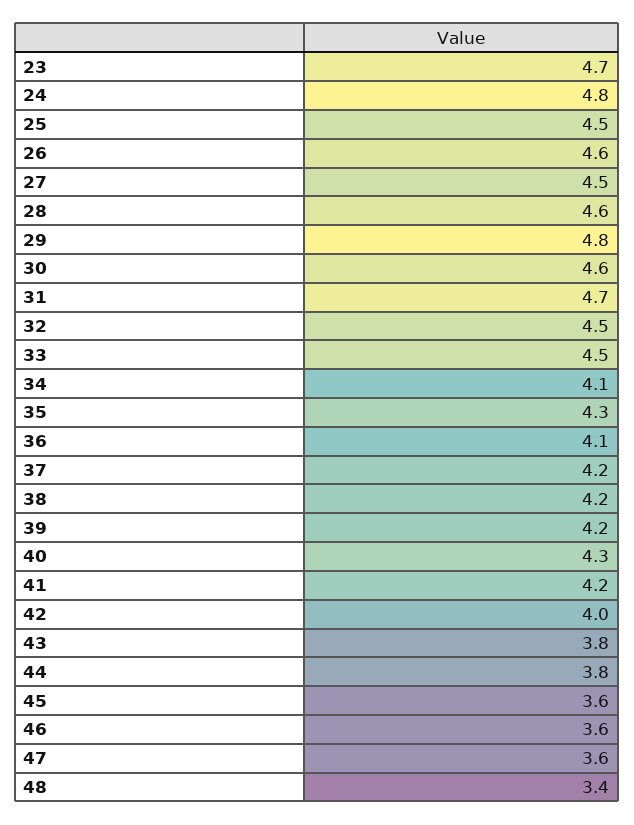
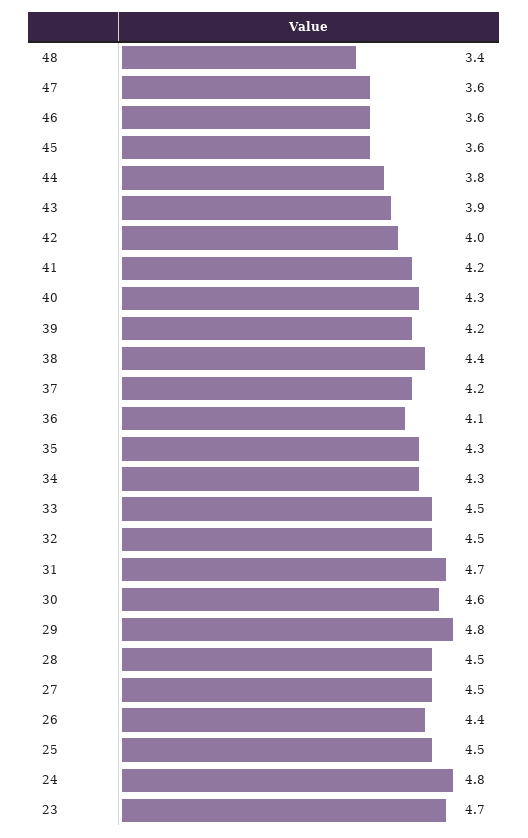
  {
    "23": 4.7,
    "24": 4.8,
    "25": 4.5,
-   "26": 4.6,
+   "26": 4.4,
    "27": 4.5,
-   "28": 4.6,
+   "28": 4.5,
    "29": 4.8,
    "30": 4.6,
    "31": 4.7,
    "32": 4.5,
    "33": 4.5,
-   "34": 4.1,
+   "34": 4.3,
    "35": 4.3,
    "36": 4.1,
    "37": 4.2,
-   "38": 4.2,
+   "38": 4.4,
    "39": 4.2,
    "40": 4.3,
    "41": 4.2,
    "42": 4,
-   "43": 3.8,
+   "43": 3.9,
    "44": 3.8,
    "45": 3.6,
    "46": 3.6,
    "47": 3.6,
    "48": 3.4
  }

